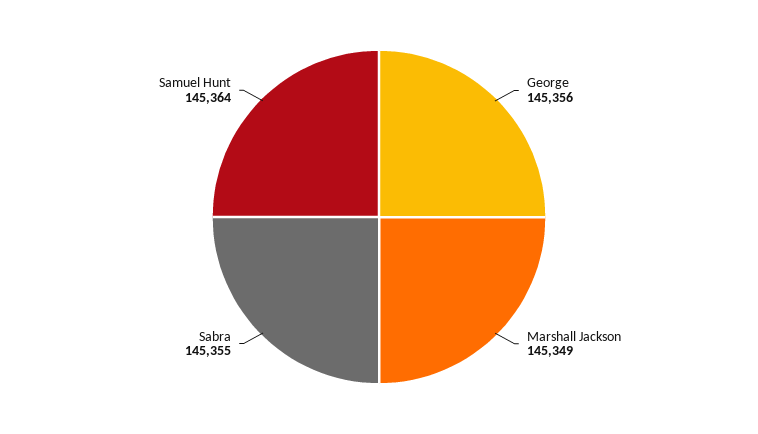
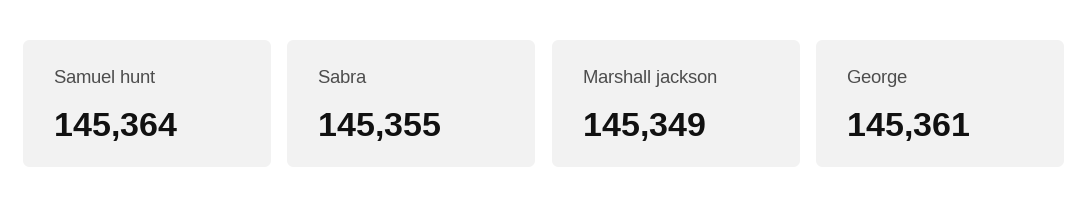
  {
-   "George": 145356,
+   "George": 145361,
    "Marshall Jackson": 145349,
    "Sabra": 145355,
    "Samuel Hunt": 145364
  }

